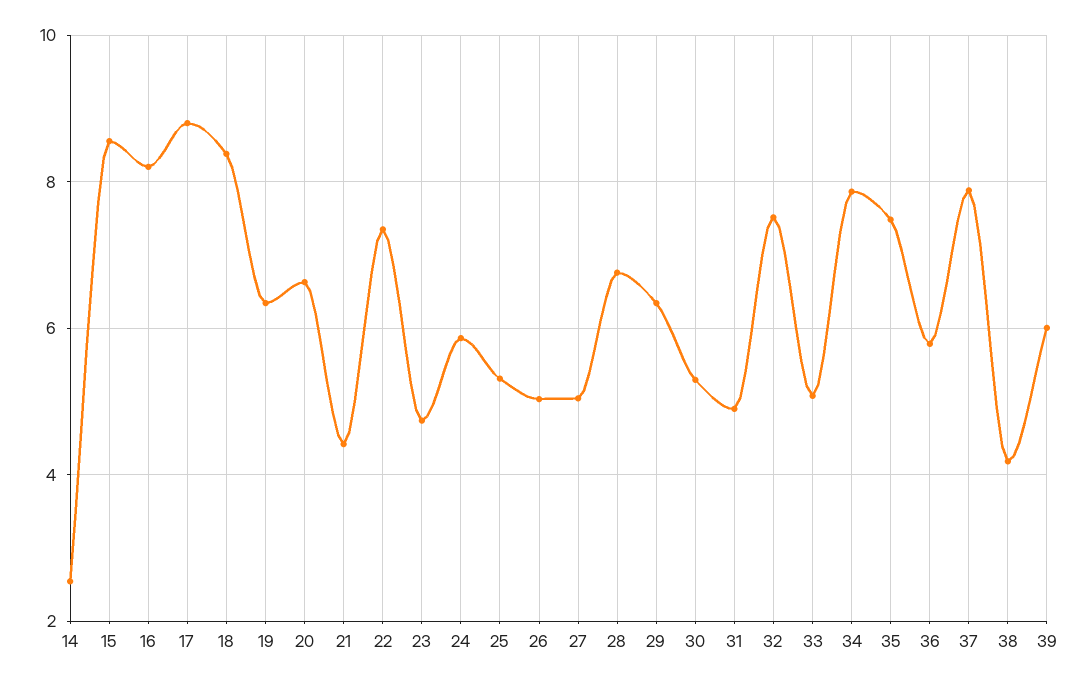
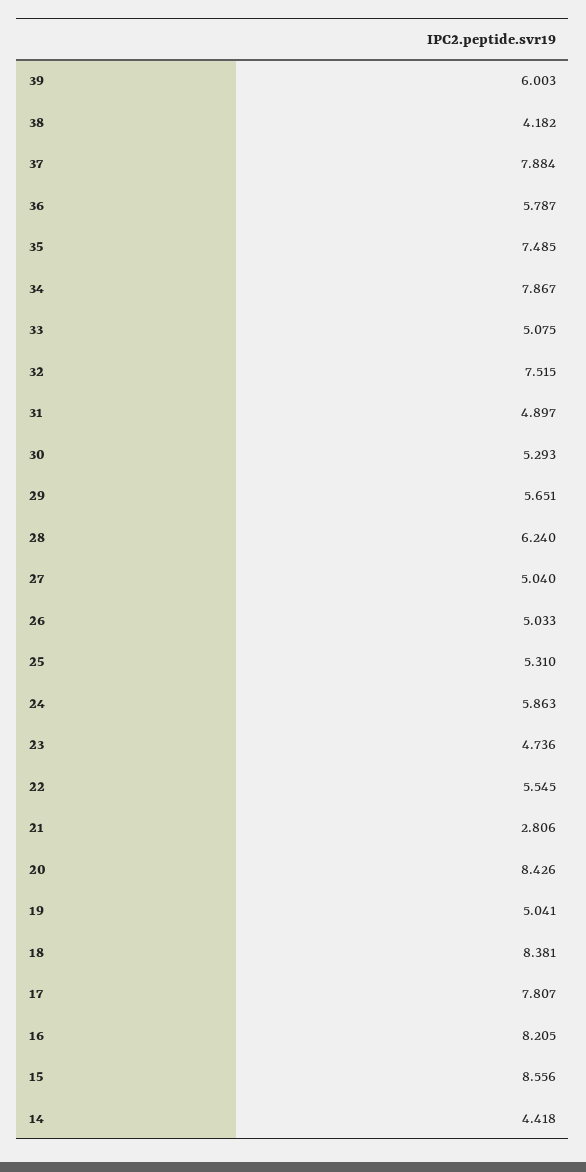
  {
-   "14": 2.6,
+   "14": 4.418,
    "15": 8.556,
    "16": 8.205,
-   "17": 8.8,
+   "17": 7.807,
    "18": 8.381,
-   "19": 6.4,
+   "19": 5.041,
-   "20": 6.6,
+   "20": 8.426,
-   "21": 4.4,
+   "21": 2.806,
-   "22": 7.4,
+   "22": 5.545,
    "23": 4.736,
    "24": 5.863,
    "25": 5.31,
    "26": 5.033,
    "27": 5.04,
-   "28": 6.8,
+   "28": 6.24,
-   "29": 6.4,
+   "29": 5.651,
    "30": 5.293,
    "31": 4.897,
    "32": 7.515,
    "33": 5.075,
    "34": 7.867,
    "35": 7.485,
    "36": 5.787,
    "37": 7.884,
    "38": 4.182,
    "39": 6.003
  }

